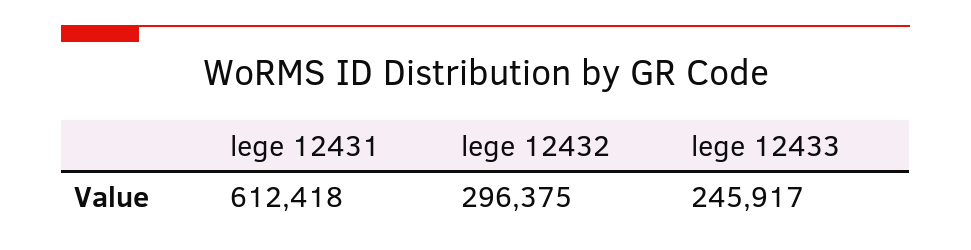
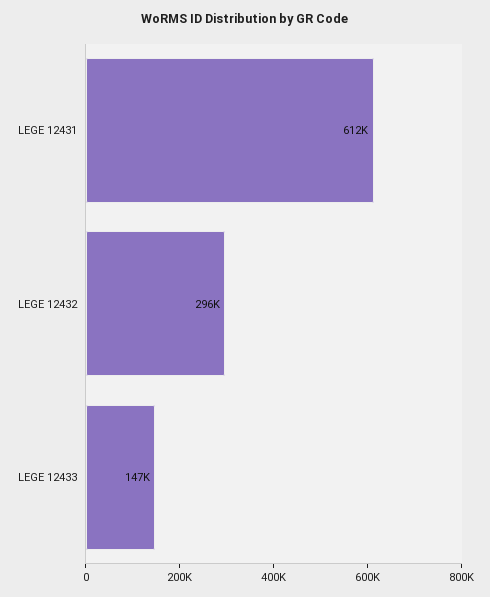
  {
    "lege 12431": 612418,
    "lege 12432": 296375,
-   "lege 12433": 245917
+   "lege 12433": 147000
  }

